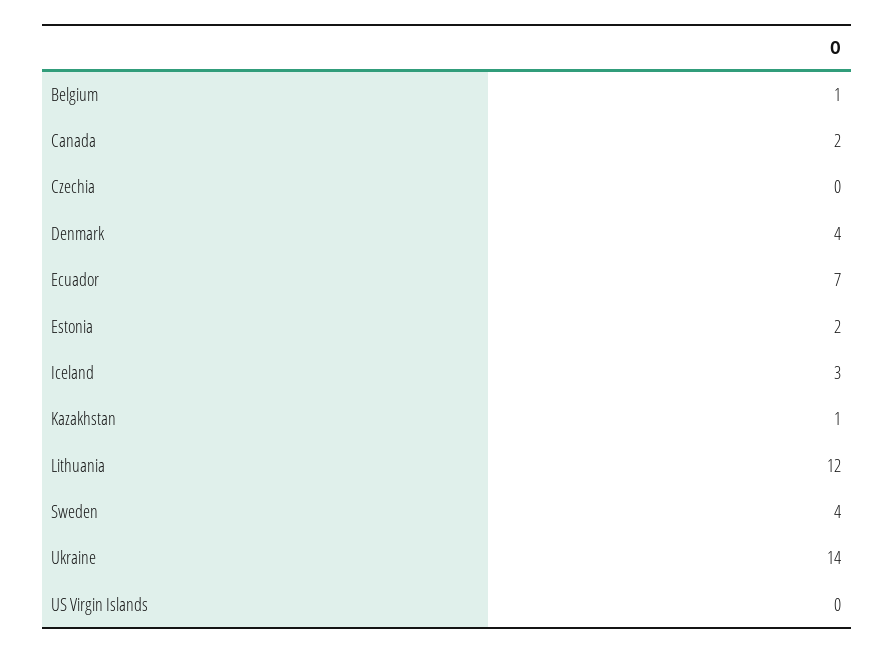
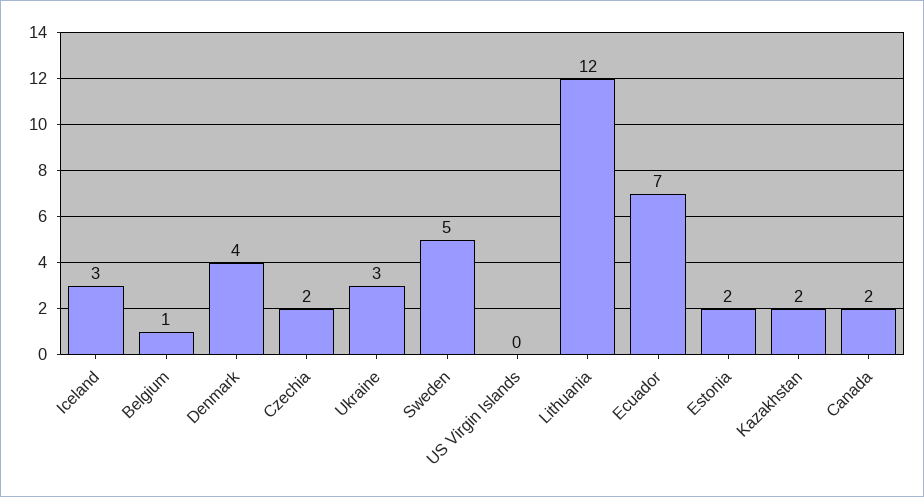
  {
    "Belgium": 1,
    "Canada": 2,
-   "Czechia": 0,
+   "Czechia": 2,
    "Denmark": 4,
    "Ecuador": 7,
    "Estonia": 2,
    "Iceland": 3,
-   "Kazakhstan": 1,
+   "Kazakhstan": 2,
    "Lithuania": 12,
-   "Sweden": 4,
+   "Sweden": 5,
-   "Ukraine": 14,
+   "Ukraine": 3,
    "US Virgin Islands": 0
  }

